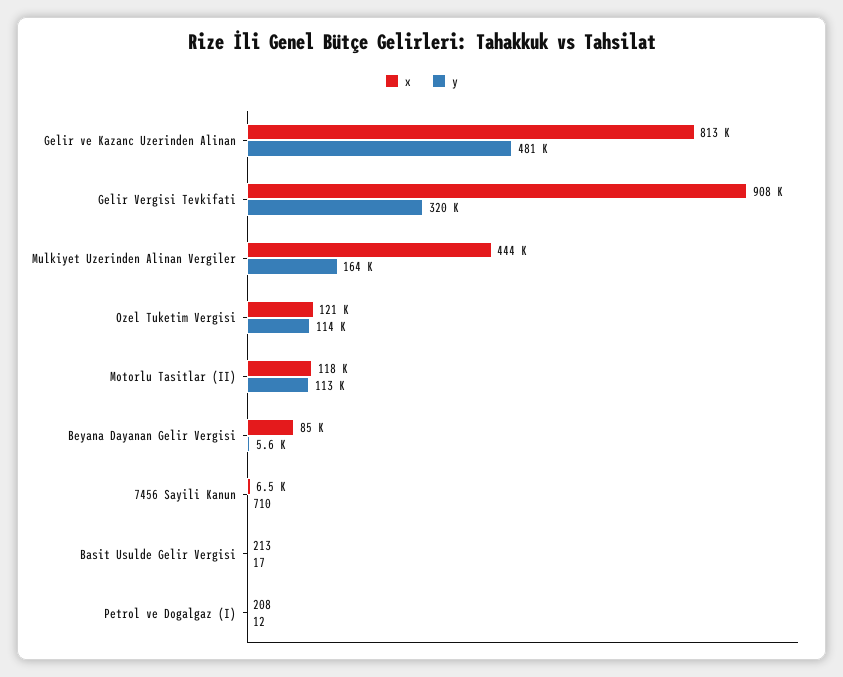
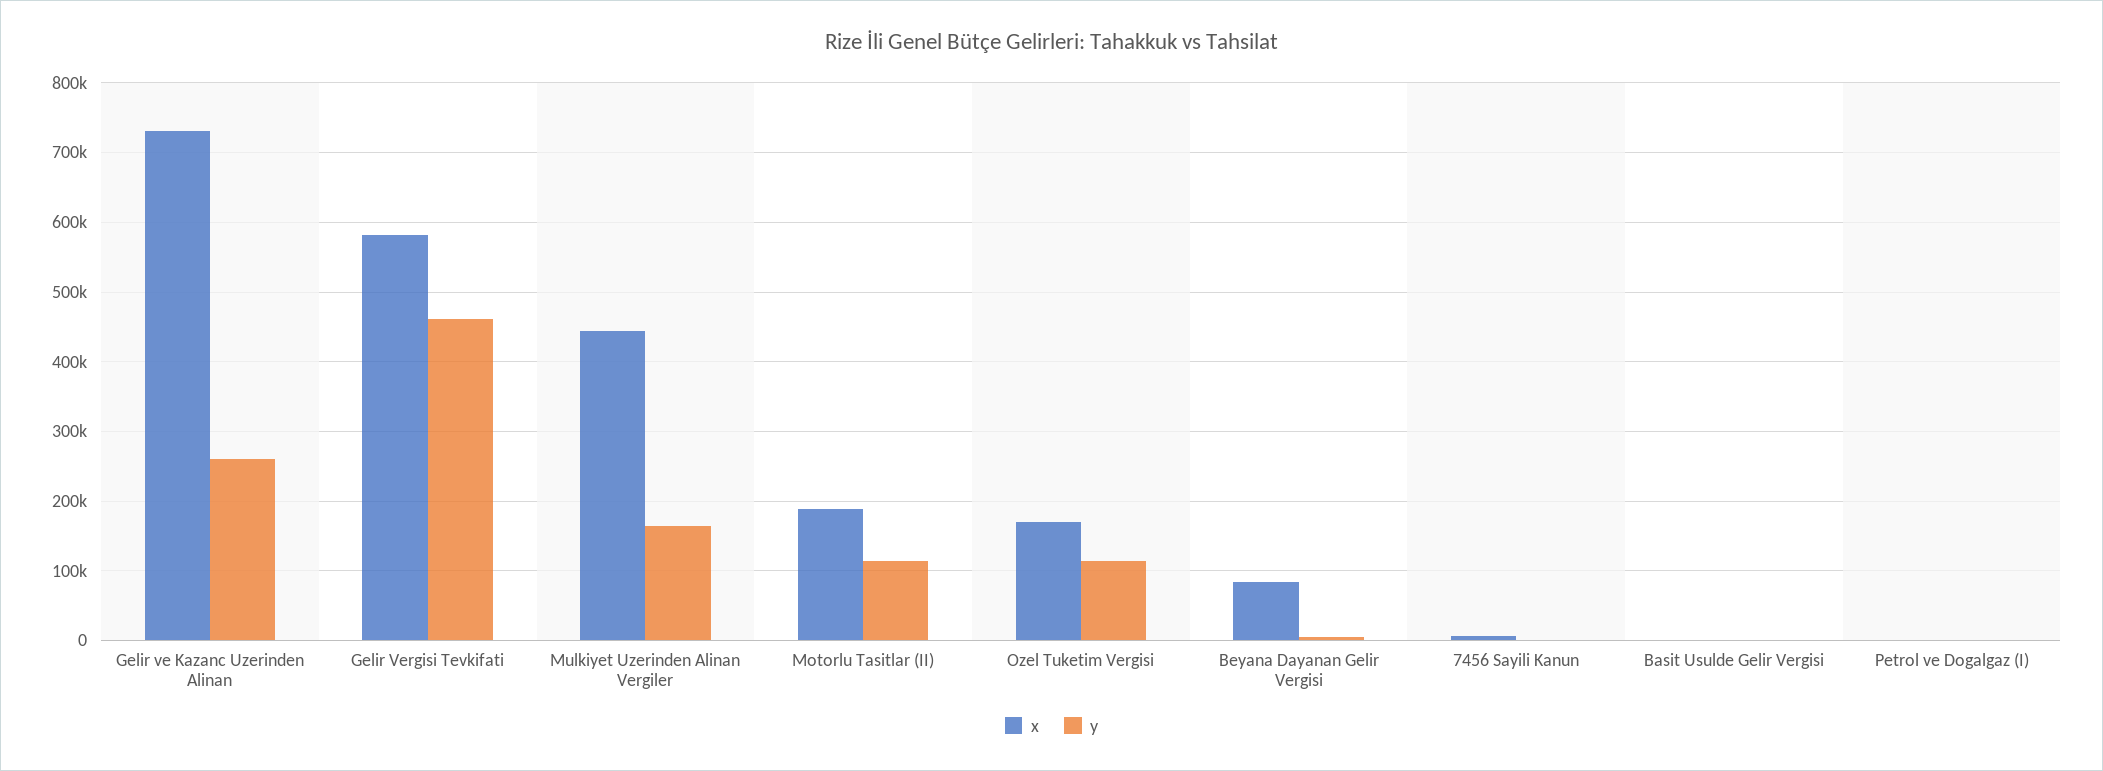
  {
    "x": {
-     "Gelir ve Kazanc Uzerinden Alinan": 813000,
+     "Gelir ve Kazanc Uzerinden Alinan": 730000,
-     "Gelir Vergisi Tevkifati": 908000,
+     "Gelir Vergisi Tevkifati": 580000,
      "Mulkiyet Uzerinden Alinan Vergiler": 444000,
-     "Ozel Tuketim Vergisi": 121000,
+     "Ozel Tuketim Vergisi": 170000,
-     "Motorlu Tasitlar (II)": 118000,
+     "Motorlu Tasitlar (II)": 190000,
      "Beyana Dayanan Gelir Vergisi": 85000,
      "7456 Sayili Kanun": 6500,
      "Basit Usulde Gelir Vergisi": 213,
      "Petrol ve Dogalgaz (I)": 208
    },
    "y": {
-     "Gelir ve Kazanc Uzerinden Alinan": 481000,
+     "Gelir ve Kazanc Uzerinden Alinan": 260000,
-     "Gelir Vergisi Tevkifati": 320000,
+     "Gelir Vergisi Tevkifati": 460000,
      "Mulkiyet Uzerinden Alinan Vergiler": 164000,
      "Ozel Tuketim Vergisi": 114000,
      "Motorlu Tasitlar (II)": 113000,
      "Beyana Dayanan Gelir Vergisi": 5600,
      "7456 Sayili Kanun": 710,
      "Basit Usulde Gelir Vergisi": 17,
      "Petrol ve Dogalgaz (I)": 12
    }
  }

